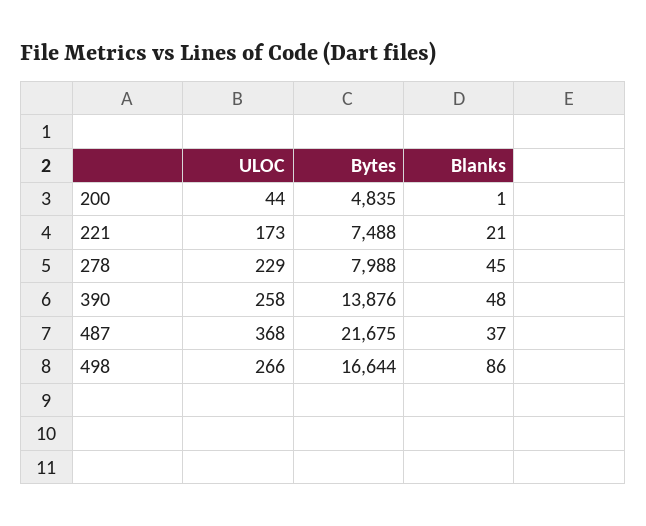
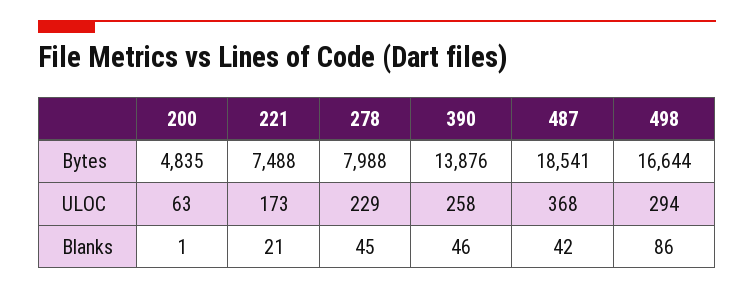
  {
    "ULOC": {
-     "200": 44,
+     "200": 63,
      "221": 173,
      "278": 229,
      "390": 258,
      "487": 368,
-     "498": 266
+     "498": 294
    },
    "Bytes": {
      "200": 4835,
      "221": 7488,
      "278": 7988,
      "390": 13876,
-     "487": 21675,
+     "487": 18541,
      "498": 16644
    },
    "Blanks": {
      "200": 1,
      "221": 21,
      "278": 45,
-     "390": 48,
+     "390": 46,
-     "487": 37,
+     "487": 42,
      "498": 86
    }
  }

